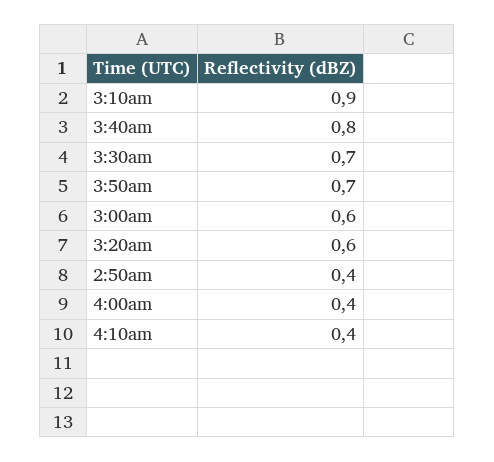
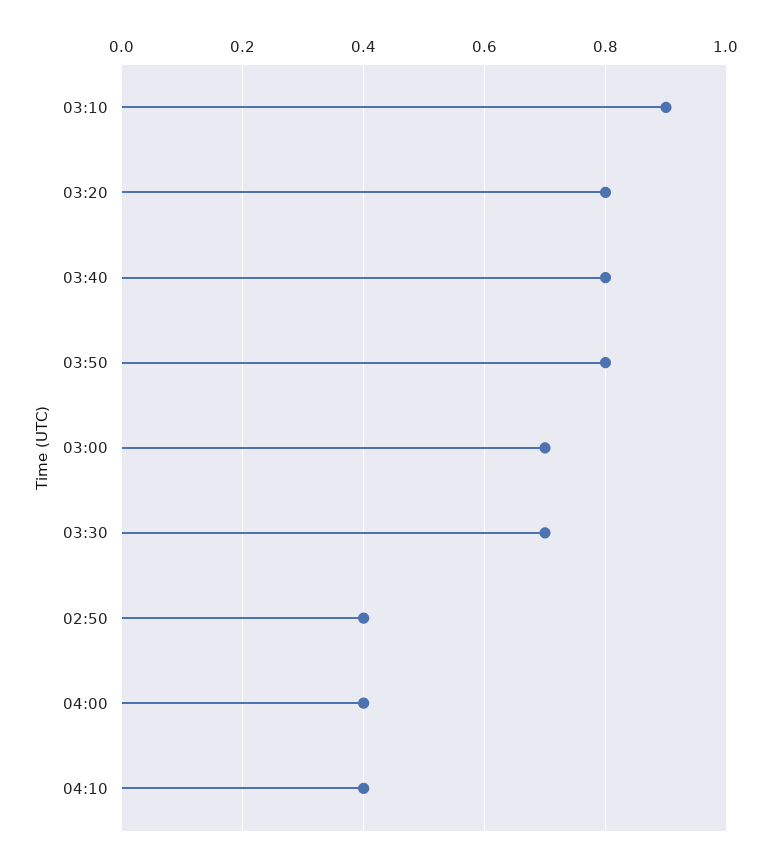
  {
    "3:10am": 0.9,
    "3:40am": 0.8,
    "3:30am": 0.7,
-   "3:50am": 0.7,
+   "3:50am": 0.8,
-   "3:00am": 0.6,
+   "3:00am": 0.7,
-   "3:20am": 0.6,
+   "3:20am": 0.8,
    "2:50am": 0.4,
    "4:00am": 0.4,
    "4:10am": 0.4
  }

